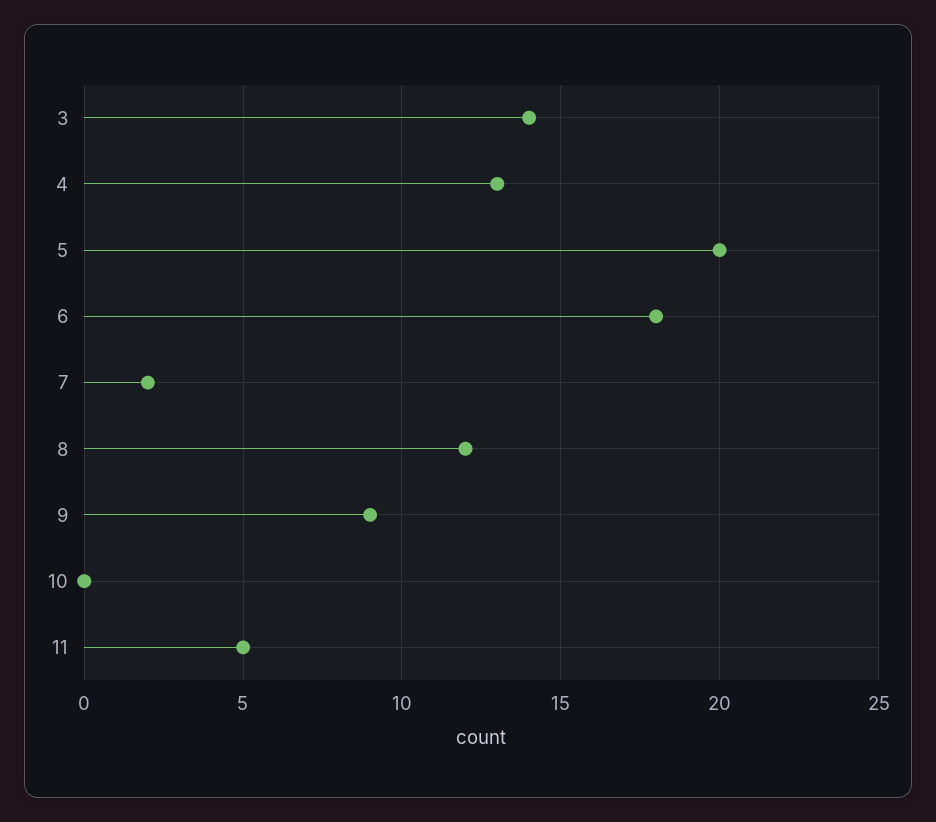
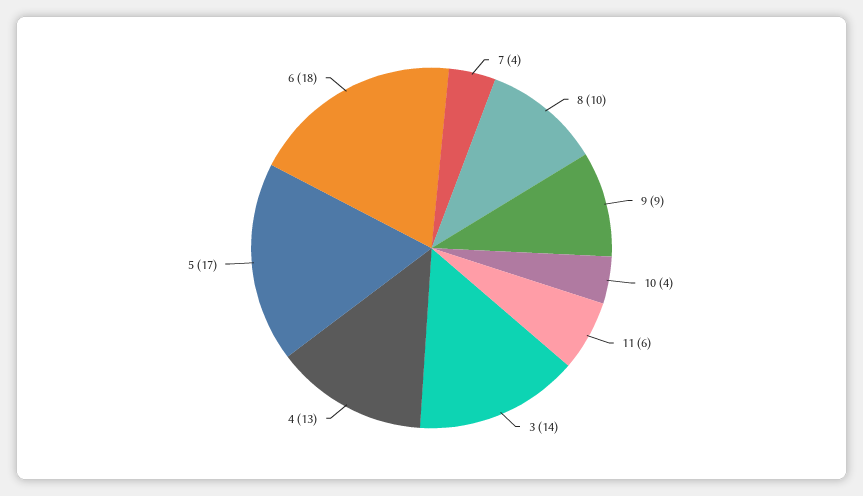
  {
    "3": 14,
    "4": 13,
-   "5": 20,
+   "5": 17,
    "6": 18,
-   "7": 2,
+   "7": 4,
-   "8": 12,
+   "8": 10,
    "9": 9,
-   "10": 0,
+   "10": 4,
-   "11": 5
+   "11": 6
  }

